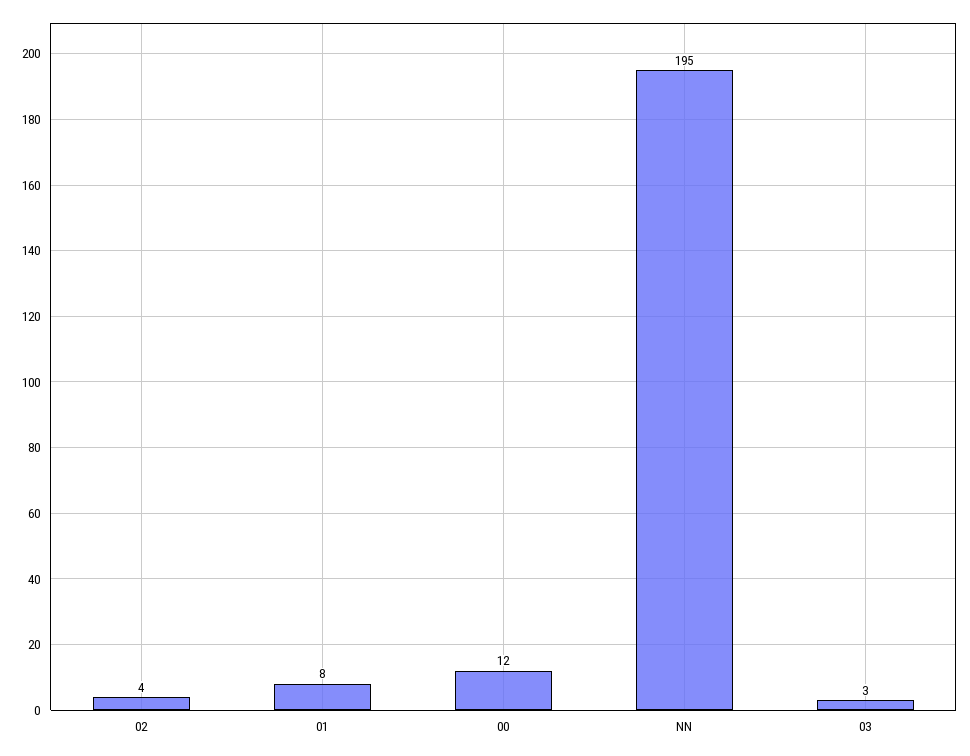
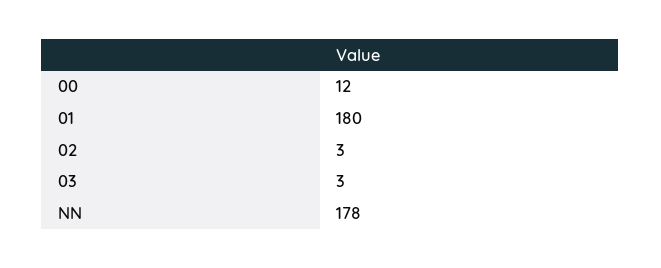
  {
-   "02": 4,
+   "02": 3,
-   "01": 8,
+   "01": 180,
    "00": 12,
-   "NN": 195,
+   "NN": 178,
    "03": 3
  }

